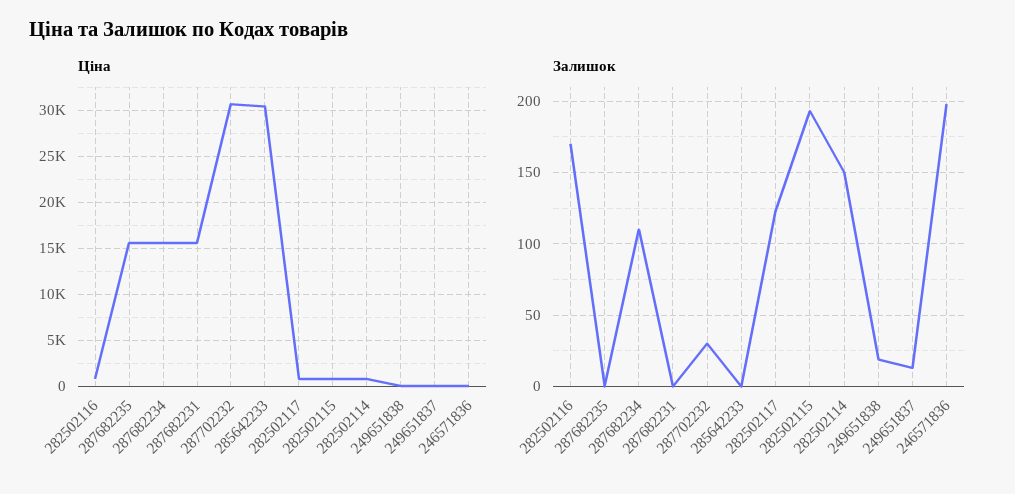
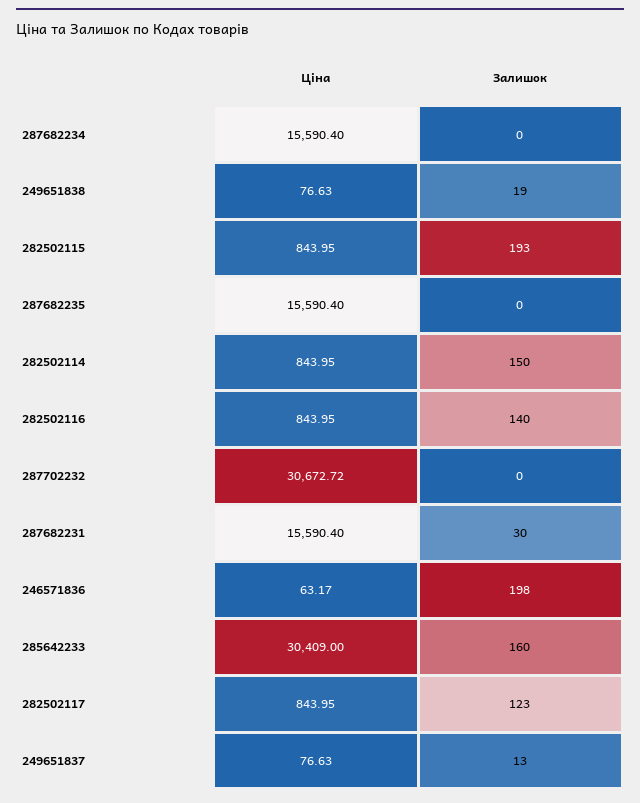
  {
    "Ціна": {
      "282502116": 843.95,
      "287682235": 15590.4,
      "287682234": 15590.4,
      "287682231": 15590.4,
      "287702232": 30672.72,
      "285642233": 30409,
      "282502117": 843.95,
      "282502115": 843.95,
      "282502114": 843.95,
      "249651838": 76.63,
      "249651837": 76.63,
      "246571836": 63.17
    },
    "Залишок": {
-     "282502116": 170,
+     "282502116": 140,
      "287682235": 0,
-     "287682234": 110,
+     "287682234": 0,
-     "287682231": 0,
+     "287682231": 30,
-     "287702232": 30,
+     "287702232": 0,
-     "285642233": 0,
+     "285642233": 160,
      "282502117": 123,
      "282502115": 193,
      "282502114": 150,
      "249651838": 19,
      "249651837": 13,
      "246571836": 198
    }
  }

